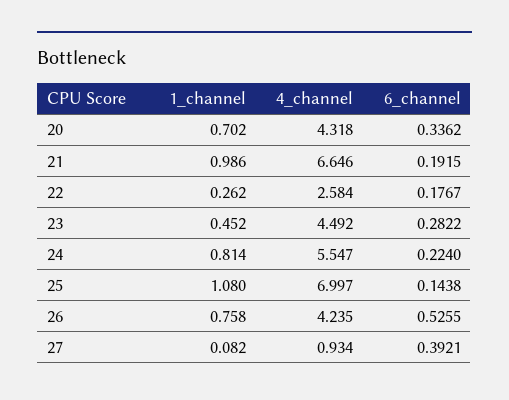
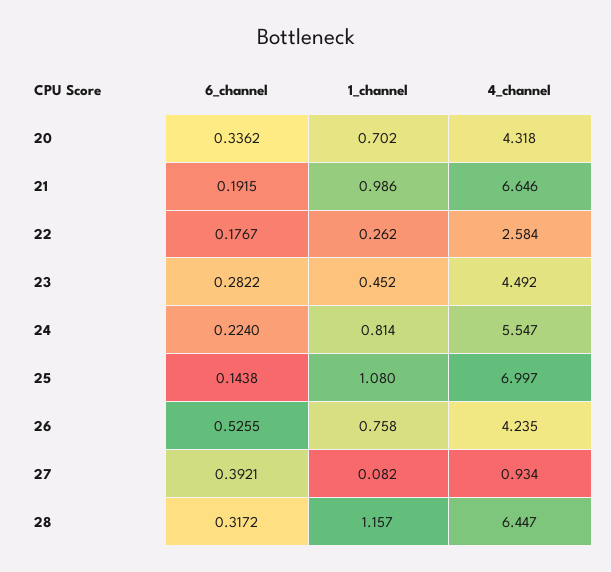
  {
    "1_channel": {
      "20": 0.702,
      "21": 0.986,
      "22": 0.262,
      "23": 0.452,
      "24": 0.814,
      "25": 1.08,
      "26": 0.758,
-     "27": 0.082
+     "27": 0.082,
+     "28": 1.157
    },
    "4_channel": {
      "20": 4.318,
      "21": 6.646,
      "22": 2.584,
      "23": 4.492,
      "24": 5.547,
      "25": 6.997,
      "26": 4.235,
-     "27": 0.934
+     "27": 0.934,
+     "28": 6.447
    },
    "6_channel": {
      "20": 0.3362,
      "21": 0.1915,
      "22": 0.1767,
      "23": 0.2822,
      "24": 0.224,
      "25": 0.1438,
      "26": 0.5255,
-     "27": 0.3921
+     "27": 0.3921,
+     "28": 0.3172
    }
  }

